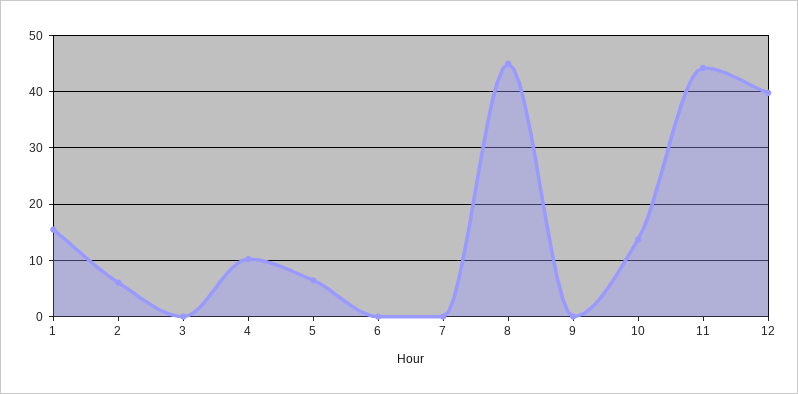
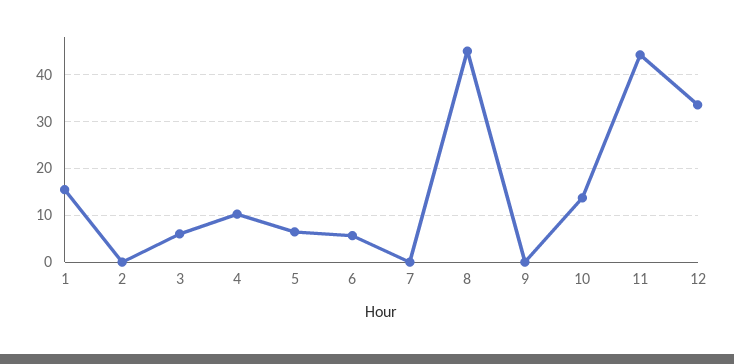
  {
    "1": 16,
-   "2": 6,
+   "2": 0,
-   "3": 0,
+   "3": 6,
    "4": 10,
    "5": 6,
-   "6": 0,
+   "6": 6,
    "7": 0,
    "8": 46,
    "9": 0,
    "10": 14,
    "11": 44,
-   "12": 40
+   "12": 34
  }

